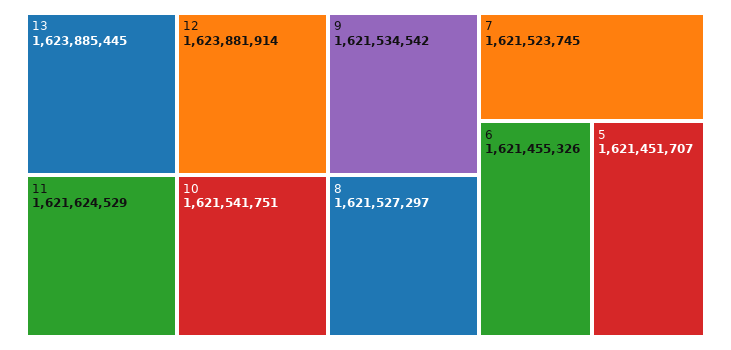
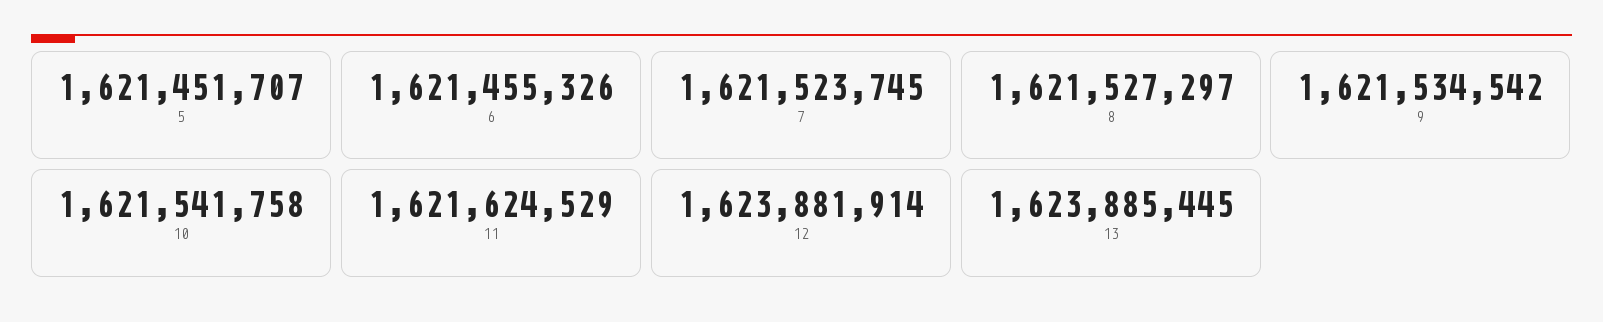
  {
    "13": 1623885445,
    "12": 1623881914,
    "11": 1621624529,
-   "10": 1621541751,
+   "10": 1621541758,
    "9": 1621534542,
    "8": 1621527297,
    "7": 1621523745,
    "6": 1621455326,
    "5": 1621451707
  }

